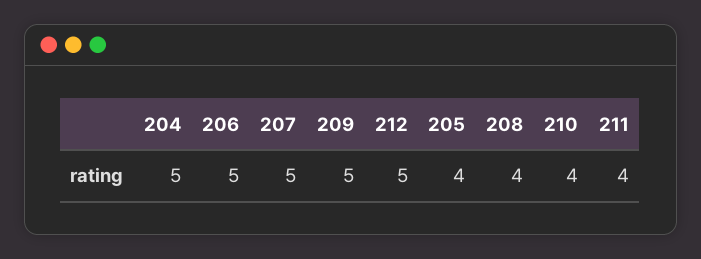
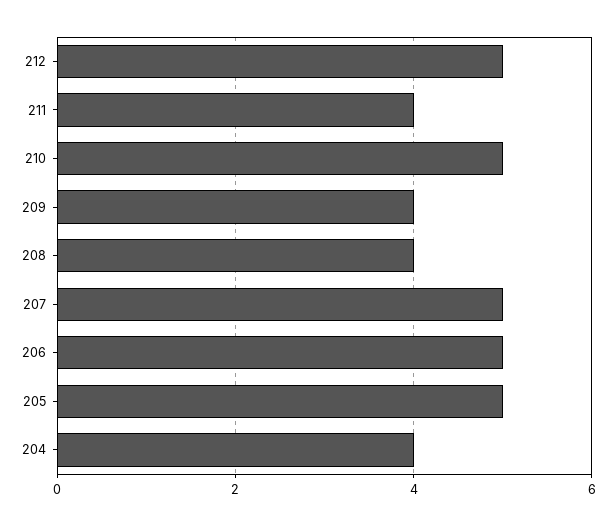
  {
-   "204": 5,
+   "204": 4,
    "206": 5,
    "207": 5,
-   "209": 5,
+   "209": 4,
    "212": 5,
-   "205": 4,
+   "205": 5,
    "208": 4,
-   "210": 4,
+   "210": 5,
    "211": 4
  }

